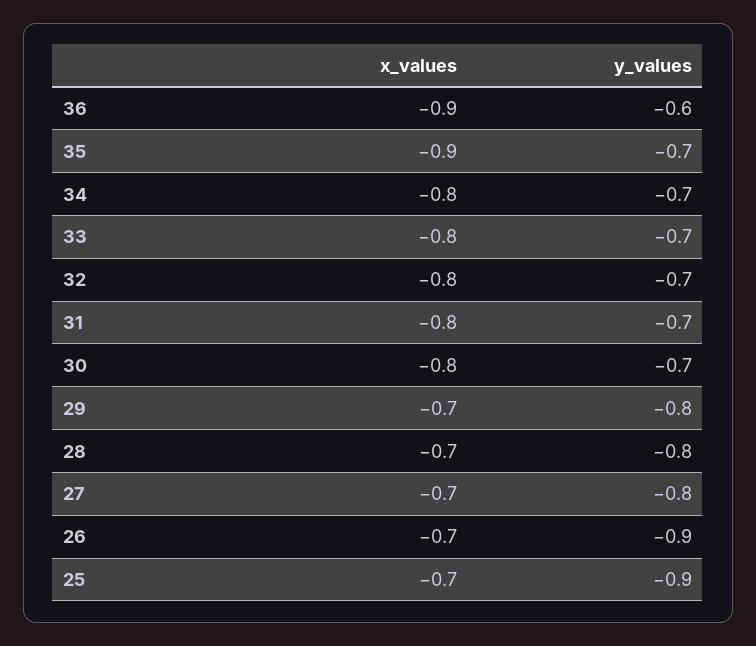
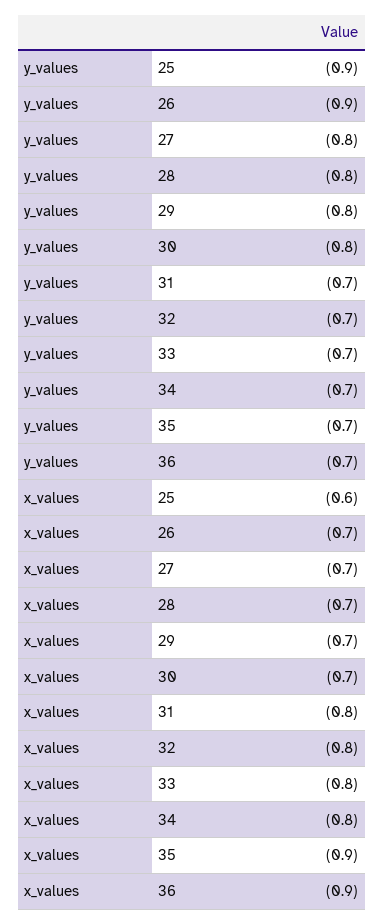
  {
    "x_values": {
      "36": -0.9,
      "35": -0.9,
      "34": -0.8,
      "33": -0.8,
      "32": -0.8,
      "31": -0.8,
-     "30": -0.8,
+     "30": -0.7,
      "29": -0.7,
      "28": -0.7,
      "27": -0.7,
      "26": -0.7,
-     "25": -0.7
+     "25": -0.6
    },
    "y_values": {
-     "36": -0.6,
+     "36": -0.7,
      "35": -0.7,
      "34": -0.7,
      "33": -0.7,
      "32": -0.7,
      "31": -0.7,
-     "30": -0.7,
+     "30": -0.8,
      "29": -0.8,
      "28": -0.8,
      "27": -0.8,
      "26": -0.9,
      "25": -0.9
    }
  }

